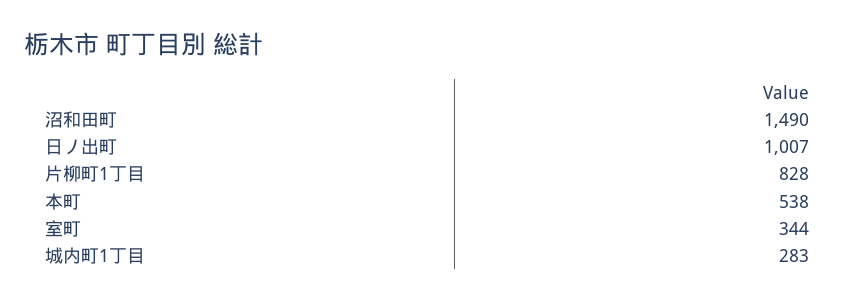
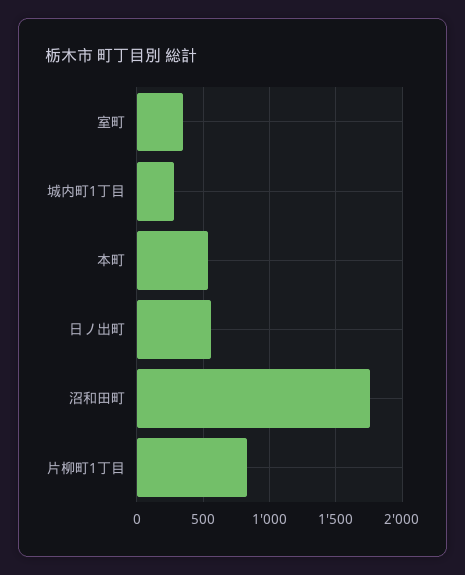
  {
-   "沼和田町": 1490,
+   "沼和田町": 1750,
-   "日ノ出町": 1007,
+   "日ノ出町": 550,
    "片柳町1丁目": 828,
    "本町": 538,
    "室町": 344,
    "城内町1丁目": 283
  }

